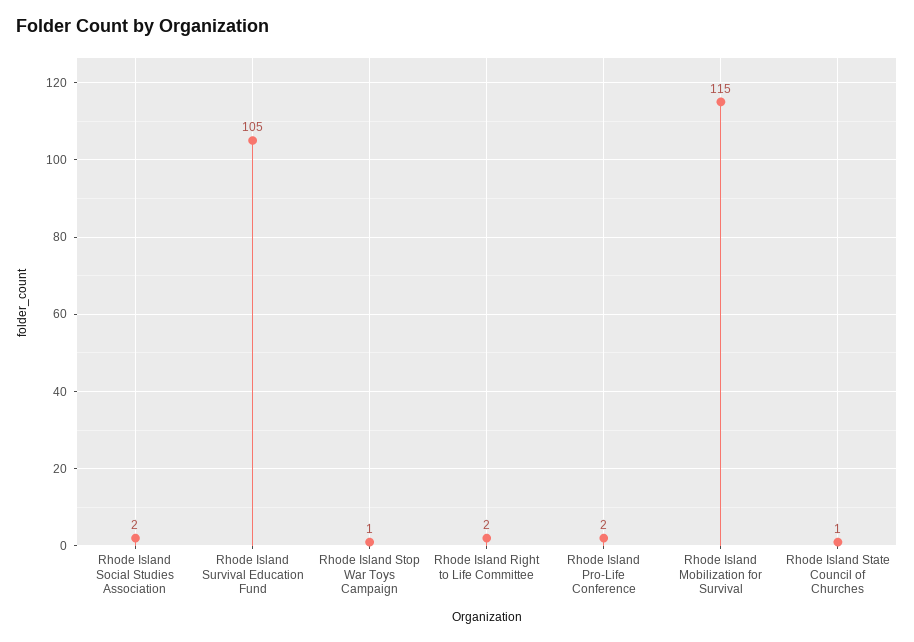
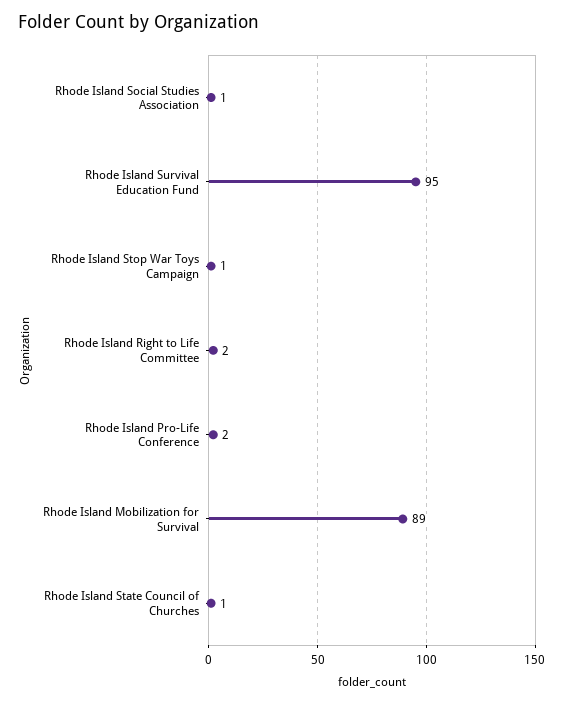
  {
-   "Rhode Island Social Studies Association": 2,
+   "Rhode Island Social Studies Association": 1,
-   "Rhode Island Survival Education Fund": 105,
+   "Rhode Island Survival Education Fund": 95,
    "Rhode Island Stop War Toys Campaign": 1,
    "Rhode Island Right to Life Committee": 2,
    "Rhode Island Pro-Life Conference": 2,
-   "Rhode Island Mobilization for Survival": 115,
+   "Rhode Island Mobilization for Survival": 89,
    "Rhode Island State Council of Churches": 1
  }

